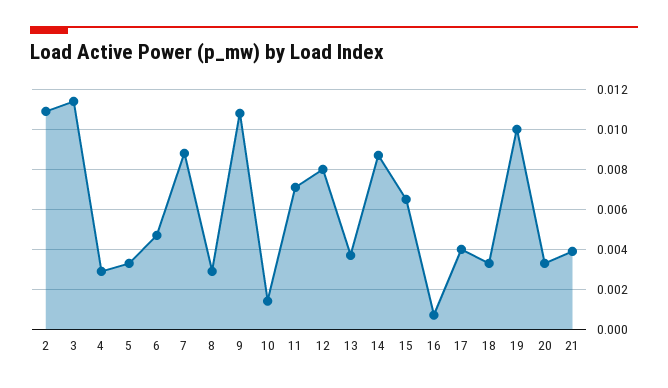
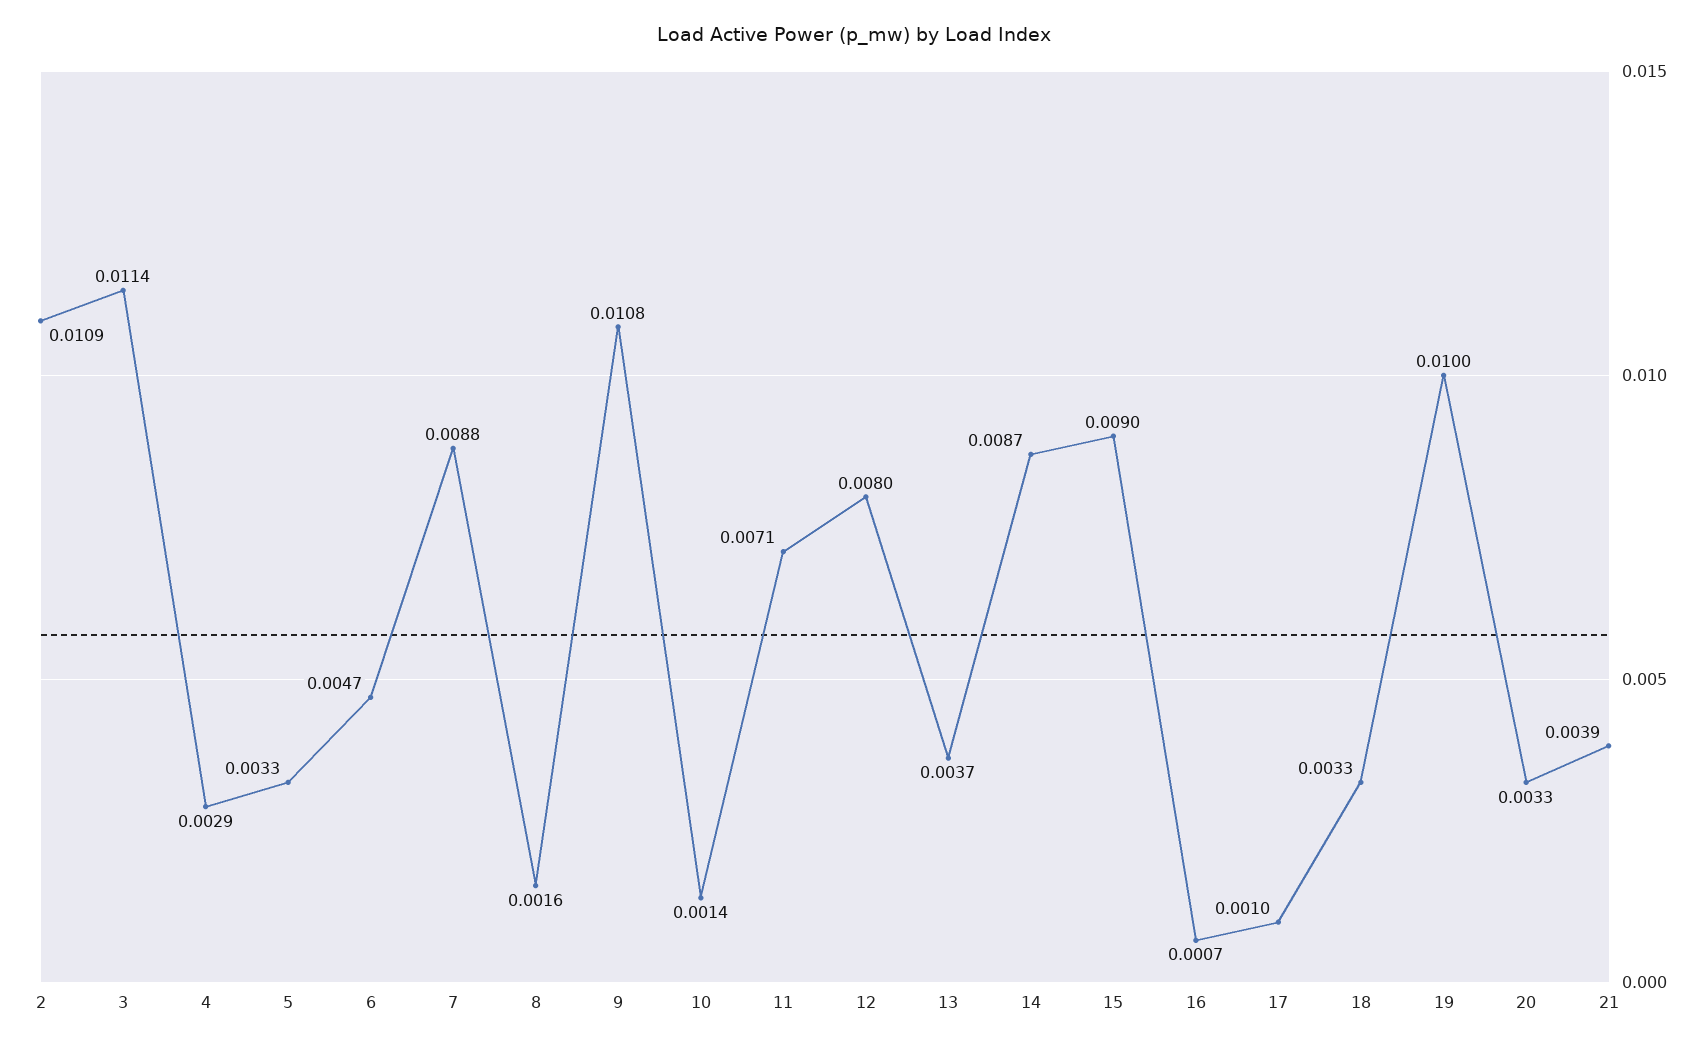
  {
    "2": 0.0109,
    "3": 0.0114,
    "4": 0.0029,
    "5": 0.0033,
    "6": 0.0047,
    "7": 0.0088,
-   "8": 0.003,
+   "8": 0.0016,
    "9": 0.0108,
    "10": 0.0014,
    "11": 0.0071,
    "12": 0.008,
    "13": 0.0037,
    "14": 0.0087,
-   "15": 0.0065,
+   "15": 0.009,
    "16": 0.0007,
-   "17": 0.004,
+   "17": 0.001,
    "18": 0.0033,
    "19": 0.01,
    "20": 0.0033,
    "21": 0.0039
  }

